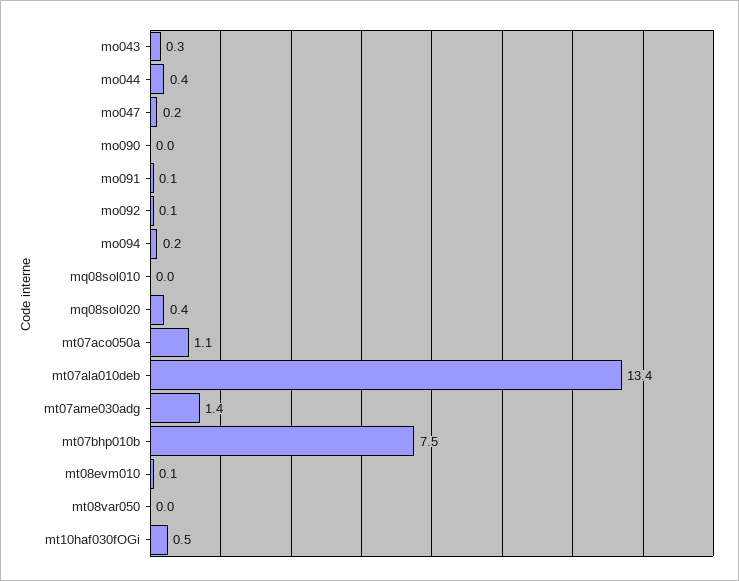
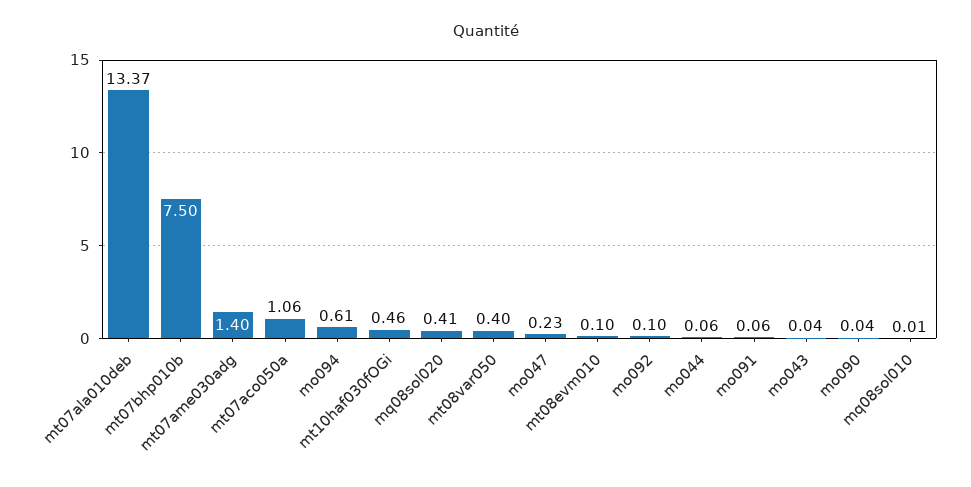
  {
-   "mo043": 0.3,
+   "mo043": 0.04,
-   "mo044": 0.4,
+   "mo044": 0.06,
    "mo047": 0.23,
    "mo090": 0.04,
    "mo091": 0.06,
    "mo092": 0.1,
-   "mo094": 0.2,
+   "mo094": 0.61,
    "mq08sol010": 0.01,
    "mq08sol020": 0.41,
    "mt07aco050a": 1.06,
    "mt07ala010deb": 13.37,
    "mt07ame030adg": 1.4,
    "mt07bhp010b": 7.5,
    "mt08evm010": 0.1,
-   "mt08var050": 0,
+   "mt08var050": 0.4,
    "mt10haf030fOGi": 0.46
  }

